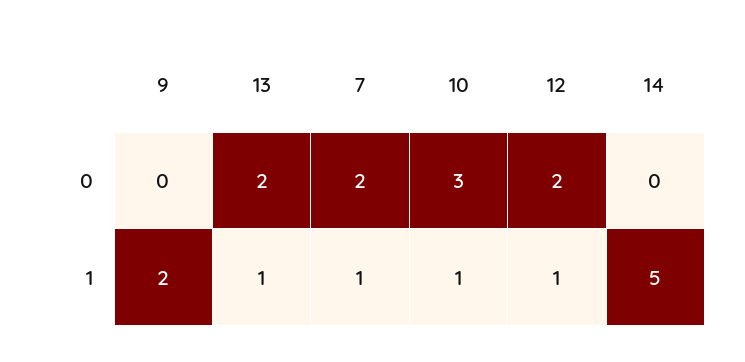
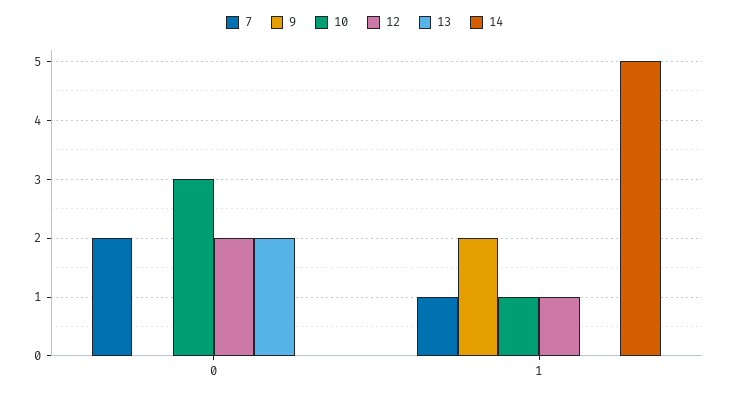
  {
    "9": {
      "0": 0,
      "1": 2
    },
    "13": {
      "0": 2,
-     "1": 1
+     "1": 0
    },
    "7": {
      "0": 2,
      "1": 1
    },
    "10": {
      "0": 3,
      "1": 1
    },
    "12": {
      "0": 2,
      "1": 1
    },
    "14": {
      "0": 0,
      "1": 5
    }
  }

